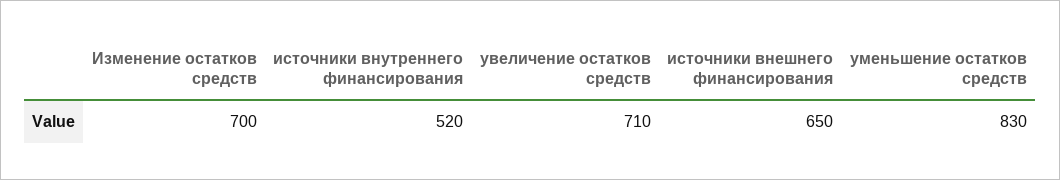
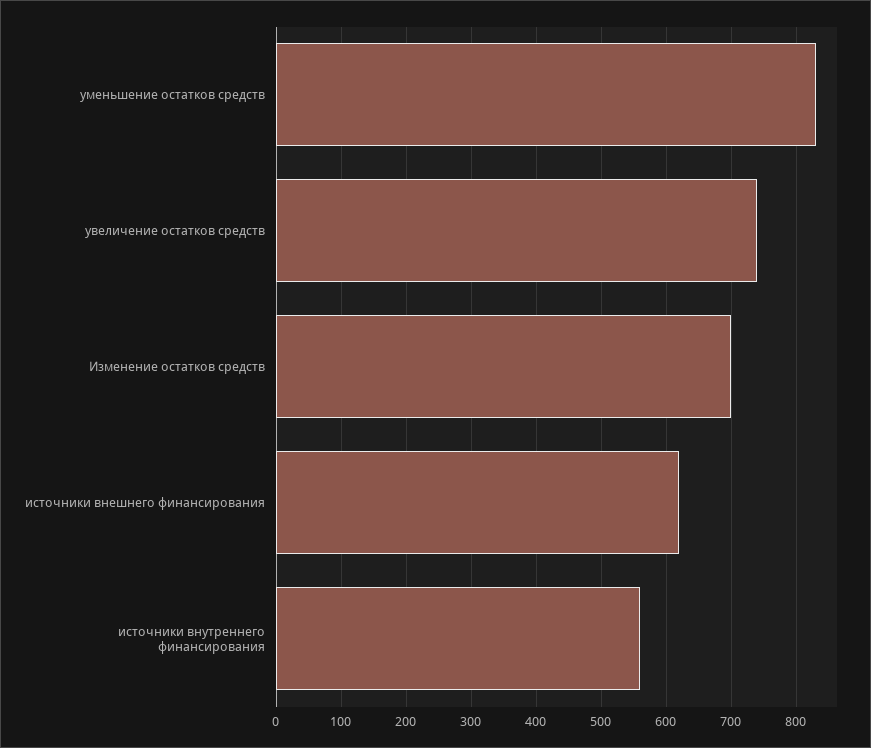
  {
    "Изменение остатков средств": 700,
-   "источники внутреннего финансирования": 520,
+   "источники внутреннего финансирования": 560,
-   "увеличение остатков средств": 710,
+   "увеличение остатков средств": 740,
-   "источники внешнего финансирования": 650,
+   "источники внешнего финансирования": 620,
    "уменьшение остатков средств": 830
  }

